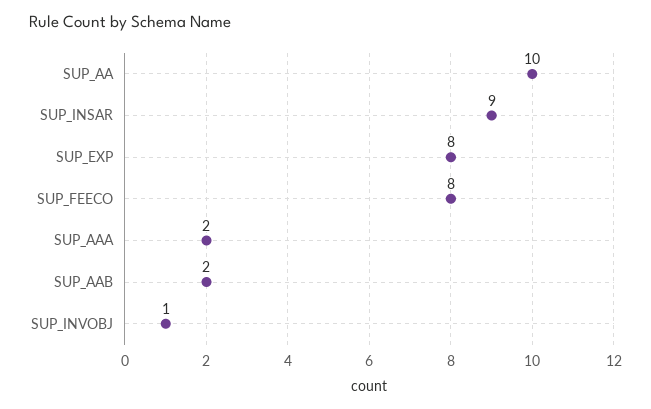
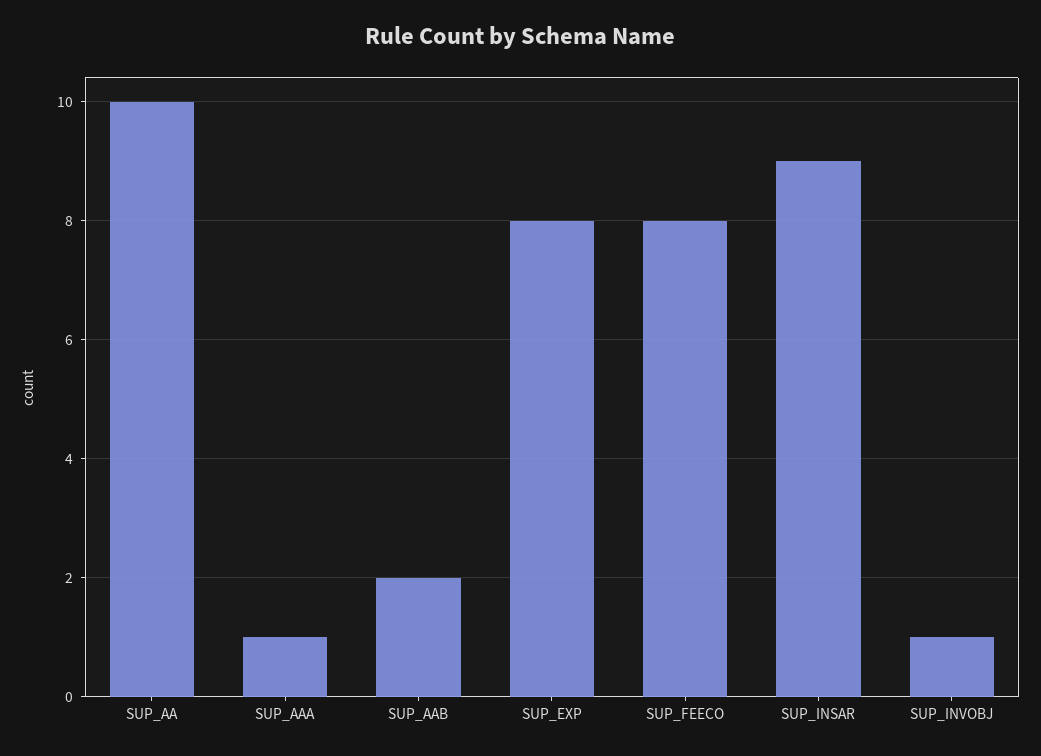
  {
    "SUP_AA": 10,
    "SUP_INSAR": 9,
    "SUP_EXP": 8,
    "SUP_FEECO": 8,
-   "SUP_AAA": 2,
+   "SUP_AAA": 1,
    "SUP_AAB": 2,
    "SUP_INVOBJ": 1
  }

